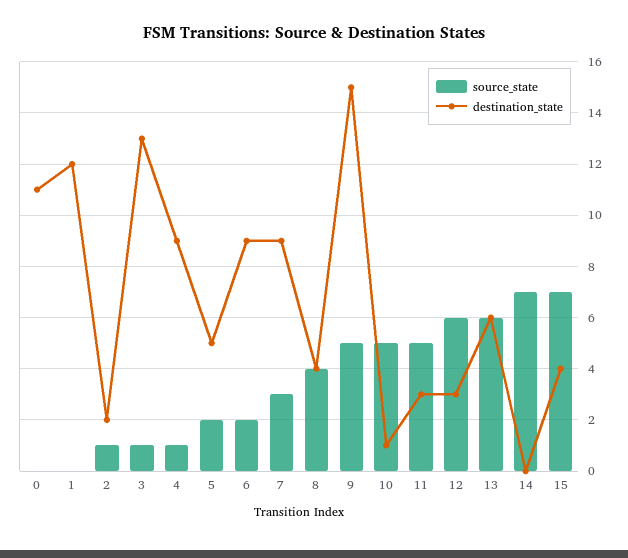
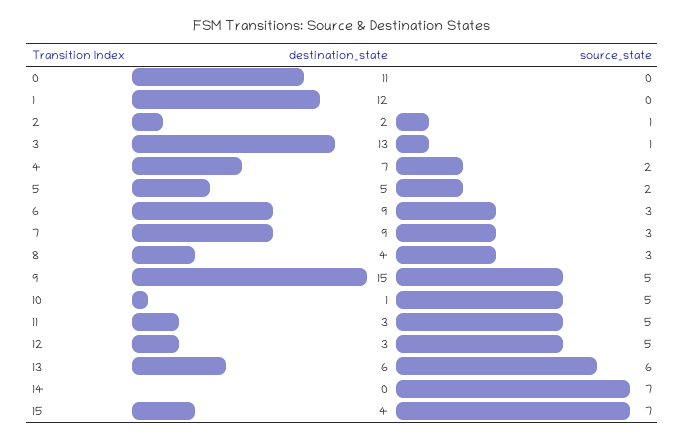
  {
    "source_state": {
      "0": 0,
      "1": 0,
      "2": 1,
      "3": 1,
-     "4": 1,
+     "4": 2,
      "5": 2,
-     "6": 2,
+     "6": 3,
      "7": 3,
-     "8": 4,
+     "8": 3,
      "9": 5,
      "10": 5,
      "11": 5,
-     "12": 6,
+     "12": 5,
      "13": 6,
      "14": 7,
      "15": 7
    },
    "destination_state": {
      "0": 11,
      "1": 12,
      "2": 2,
      "3": 13,
-     "4": 9,
+     "4": 7,
      "5": 5,
      "6": 9,
      "7": 9,
      "8": 4,
      "9": 15,
      "10": 1,
      "11": 3,
      "12": 3,
      "13": 6,
      "14": 0,
      "15": 4
    }
  }

